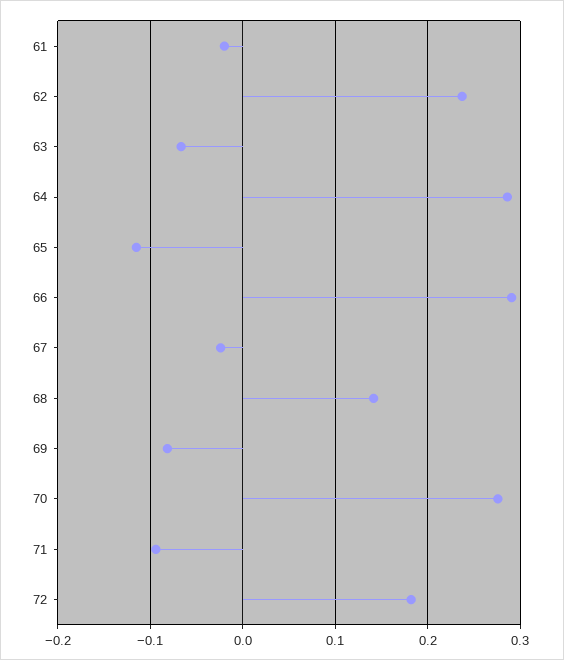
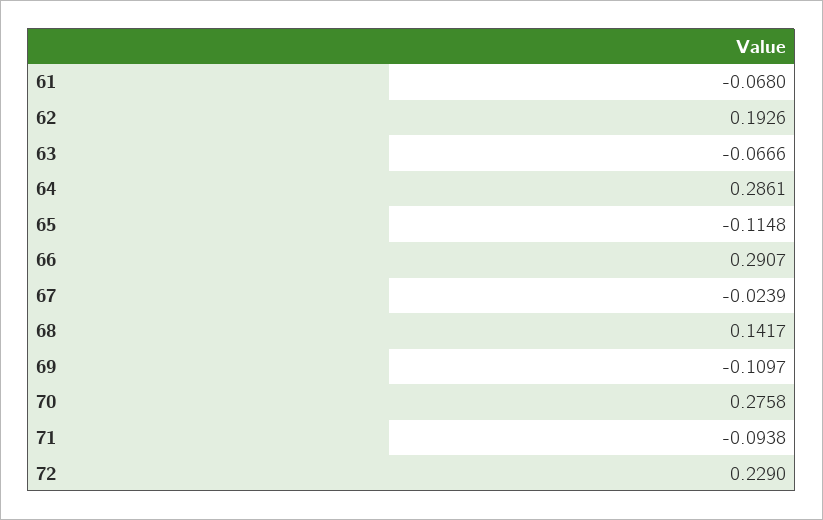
  {
-   "61": -0.02,
+   "61": -0.068,
-   "62": 0.24,
+   "62": 0.1926,
    "63": -0.0666,
    "64": 0.2861,
    "65": -0.1148,
    "66": 0.2907,
    "67": -0.0239,
    "68": 0.1417,
-   "69": -0.08,
+   "69": -0.1097,
    "70": 0.2758,
    "71": -0.0938,
-   "72": 0.18
+   "72": 0.229
  }

